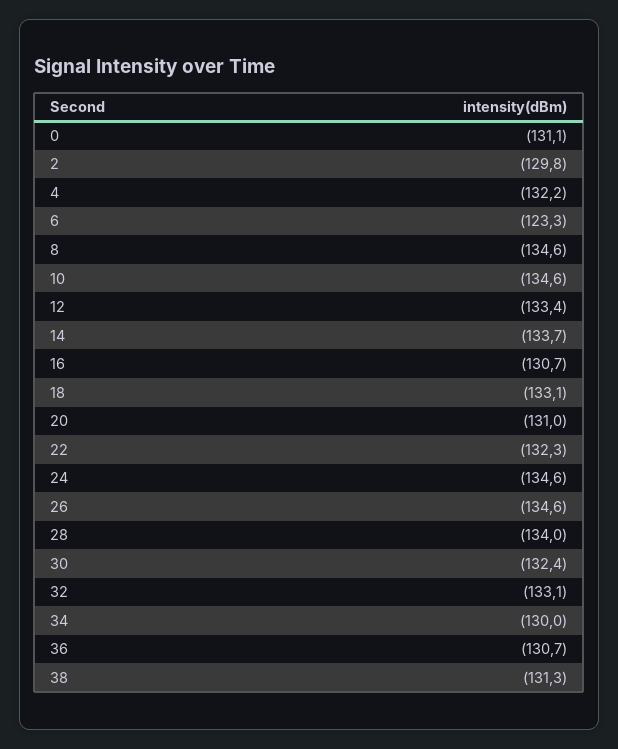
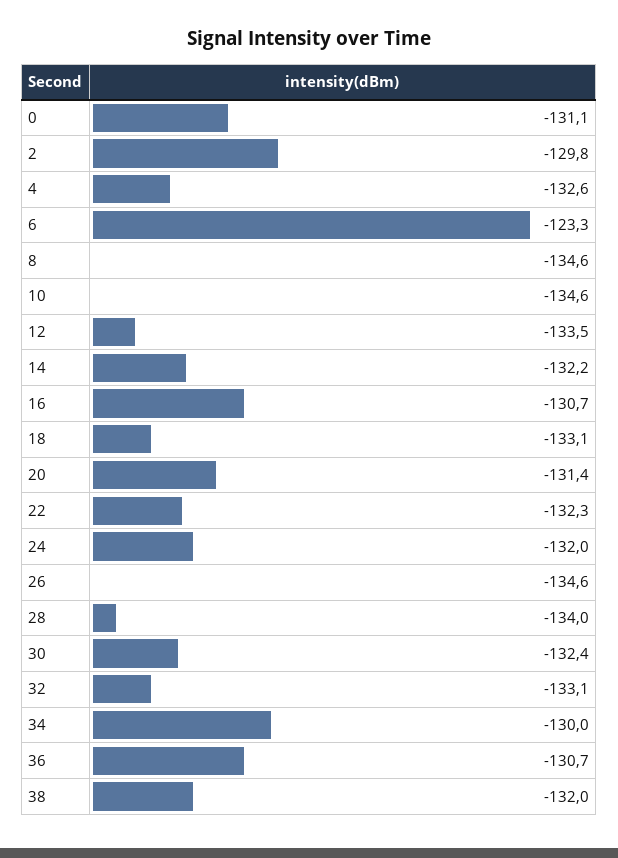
  {
    "0": -131.1,
    "2": -129.8,
-   "4": -132.2,
+   "4": -132.6,
    "6": -123.3,
    "8": -134.6,
    "10": -134.6,
-   "12": -133.4,
+   "12": -133.5,
-   "14": -133.7,
+   "14": -132.2,
    "16": -130.7,
    "18": -133.1,
-   "20": -131,
+   "20": -131.4,
    "22": -132.3,
-   "24": -134.6,
+   "24": -132,
    "26": -134.6,
    "28": -134,
    "30": -132.4,
    "32": -133.1,
    "34": -130,
    "36": -130.7,
-   "38": -131.3
+   "38": -132
  }

